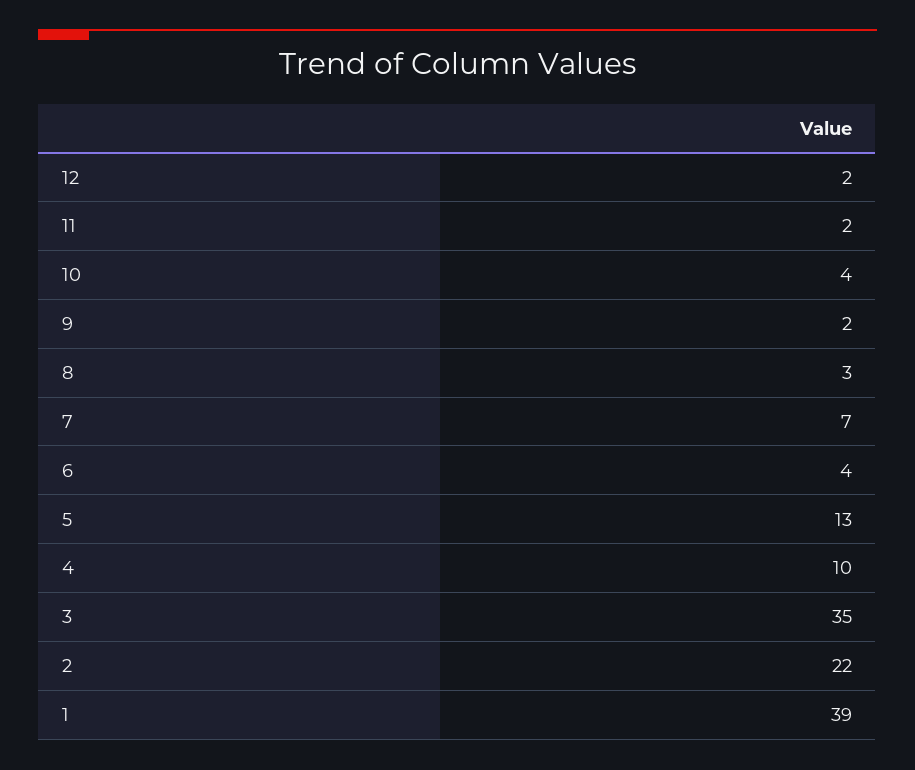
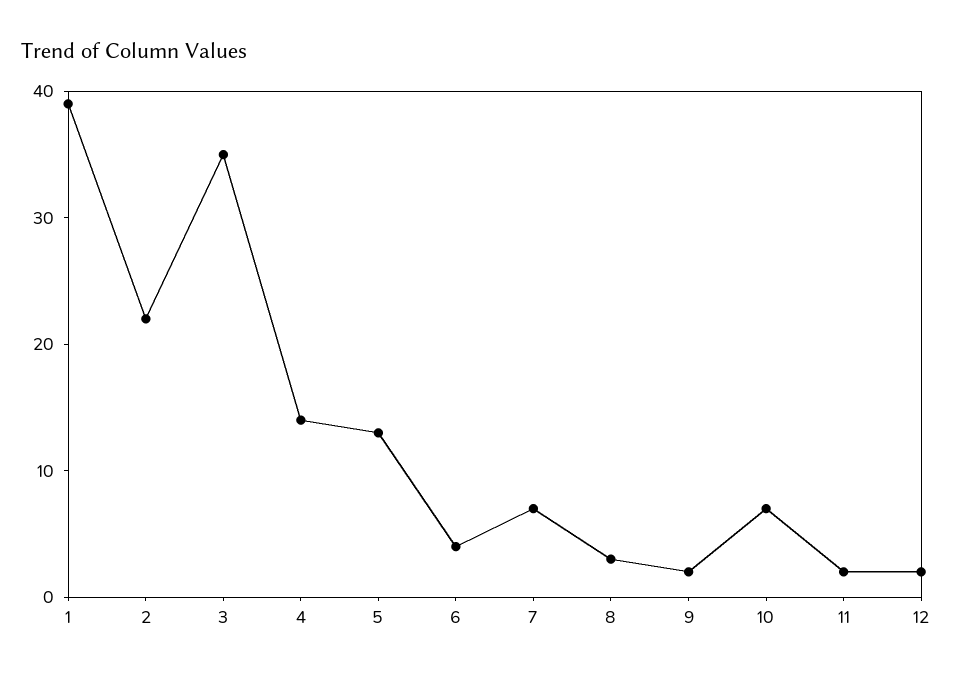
  {
    "12": 2,
    "11": 2,
-   "10": 4,
+   "10": 7,
    "9": 2,
    "8": 3,
    "7": 7,
    "6": 4,
    "5": 13,
-   "4": 10,
+   "4": 14,
    "3": 35,
    "2": 22,
    "1": 39
  }

